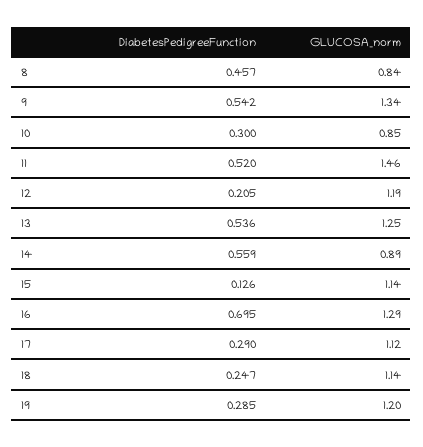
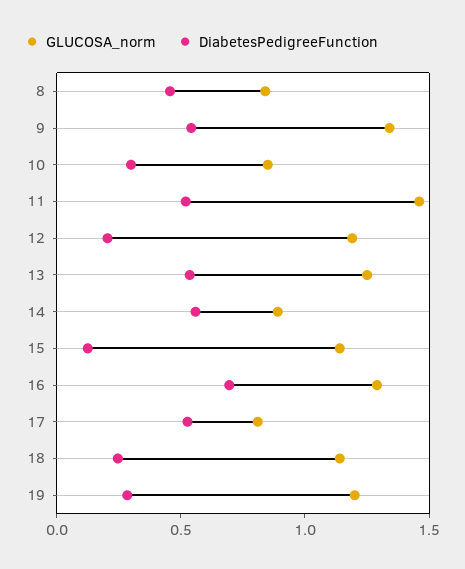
  {
    "DiabetesPedigreeFunction": {
      "8": 0.457,
      "9": 0.542,
      "10": 0.3,
      "11": 0.52,
      "12": 0.205,
      "13": 0.536,
      "14": 0.559,
      "15": 0.126,
      "16": 0.695,
-     "17": 0.29,
+     "17": 0.5,
      "18": 0.247,
      "19": 0.285
    },
    "GLUCOSA_norm": {
      "8": 0.84,
      "9": 1.34,
      "10": 0.85,
      "11": 1.46,
      "12": 1.19,
      "13": 1.25,
      "14": 0.89,
      "15": 1.14,
      "16": 1.29,
-     "17": 1.12,
+     "17": 0.8,
      "18": 1.14,
      "19": 1.2
    }
  }

